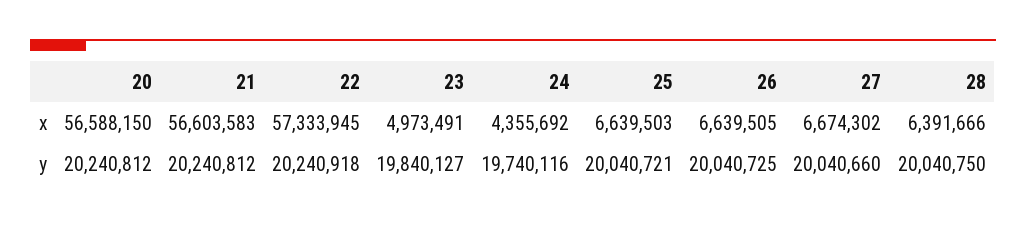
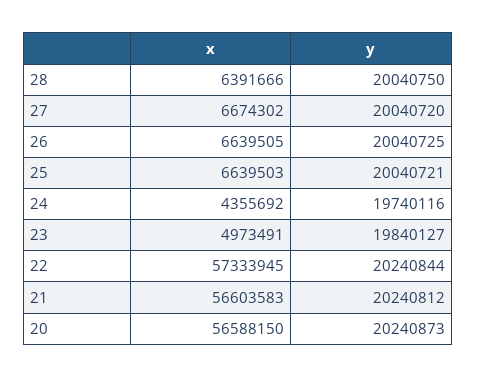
  {
    "20": {
      "x": 56588150,
-     "y": 20240812
+     "y": 20240873
    },
    "21": {
      "x": 56603583,
      "y": 20240812
    },
    "22": {
      "x": 57333945,
-     "y": 20240918
+     "y": 20240844
    },
    "23": {
      "x": 4973491,
      "y": 19840127
    },
    "24": {
      "x": 4355692,
      "y": 19740116
    },
    "25": {
      "x": 6639503,
      "y": 20040721
    },
    "26": {
      "x": 6639505,
      "y": 20040725
    },
    "27": {
      "x": 6674302,
-     "y": 20040660
+     "y": 20040720
    },
    "28": {
      "x": 6391666,
      "y": 20040750
    }
  }

